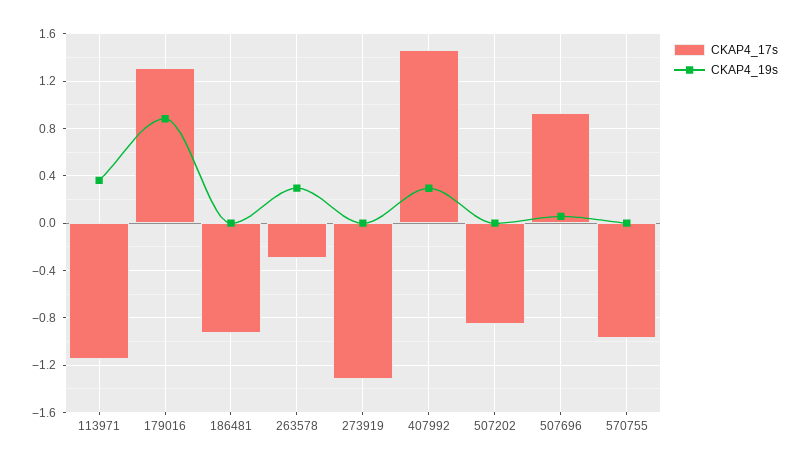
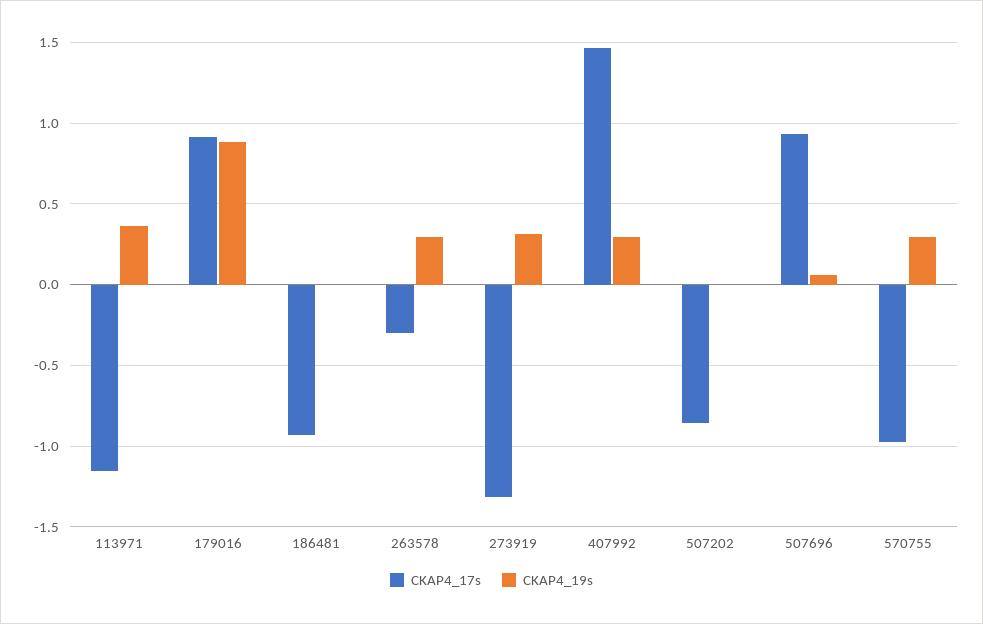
  {
    "CKAP4_17s": {
      "113971": -1.15,
-     "179016": 1.3,
+     "179016": 0.9,
      "186481": -0.95,
      "263578": -0.3,
      "273919": -1.3,
      "407992": 1.45,
      "507202": -0.85,
      "507696": 0.95,
      "570755": -0.95
    },
    "CKAP4_19s": {
      "113971": 0.35,
      "179016": 0.9,
      "186481": 0,
      "263578": 0.3,
-     "273919": 0,
+     "273919": 0.3,
      "407992": 0.3,
      "507202": 0,
      "507696": 0.05,
-     "570755": 0
+     "570755": 0.3
    }
  }

